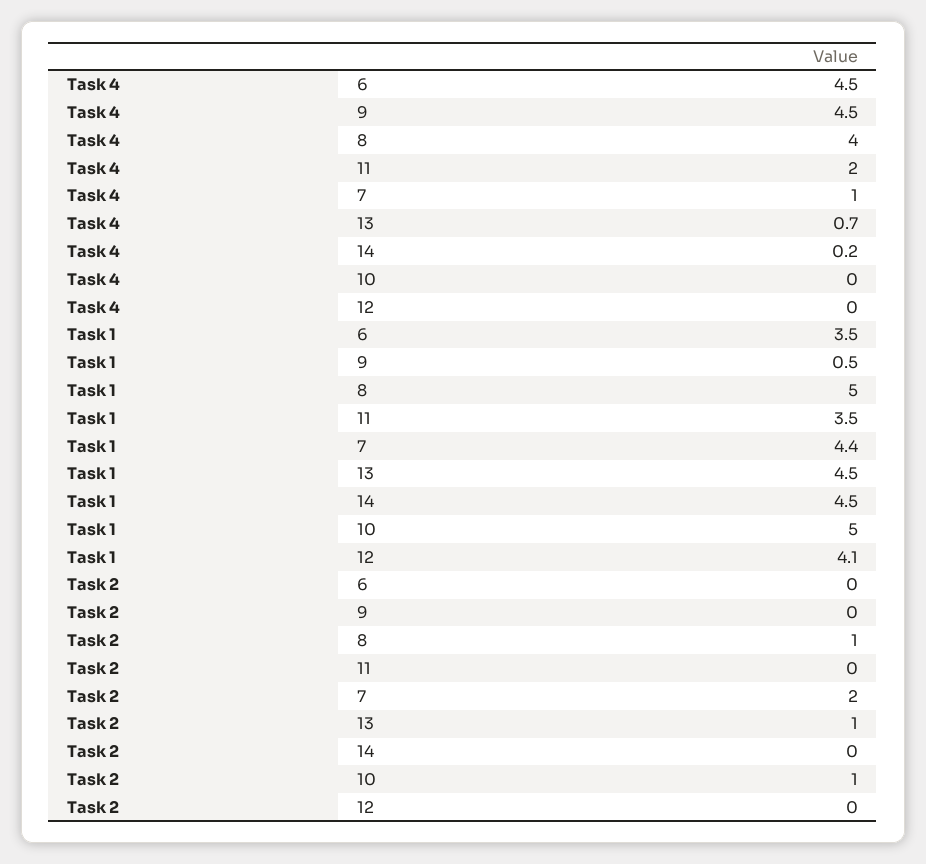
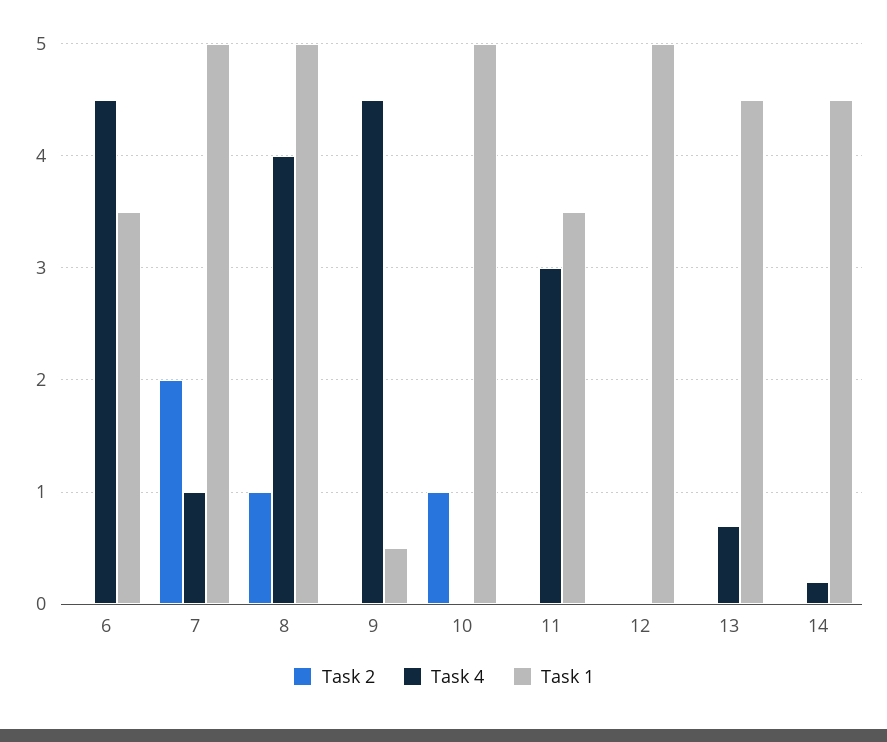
  {
    "Task 4": {
      "6": 4.5,
      "9": 4.5,
      "8": 4,
-     "11": 2,
+     "11": 3,
      "7": 1,
      "13": 0.7,
      "14": 0.2,
      "10": 0,
      "12": 0
    },
    "Task 1": {
      "6": 3.5,
      "9": 0.5,
      "8": 5,
      "11": 3.5,
-     "7": 4.4,
+     "7": 5,
      "13": 4.5,
      "14": 4.5,
      "10": 5,
-     "12": 4.1
+     "12": 5
    },
    "Task 2": {
      "6": 0,
      "9": 0,
      "8": 1,
      "11": 0,
      "7": 2,
-     "13": 1,
+     "13": 0,
      "14": 0,
      "10": 1,
      "12": 0
    }
  }

